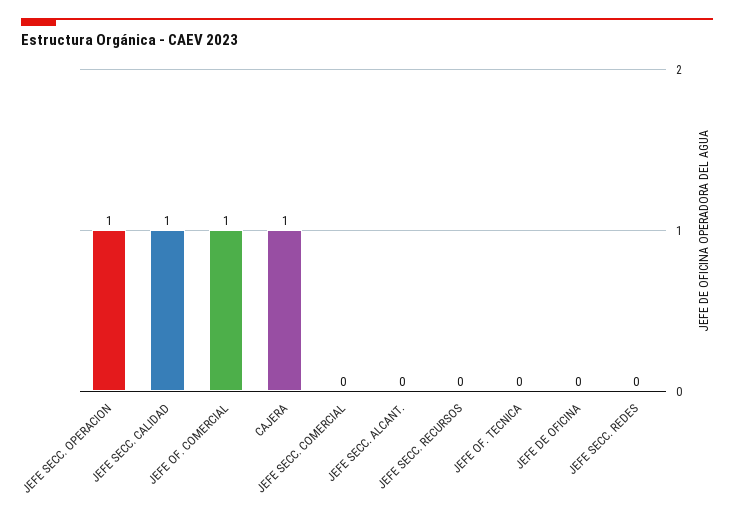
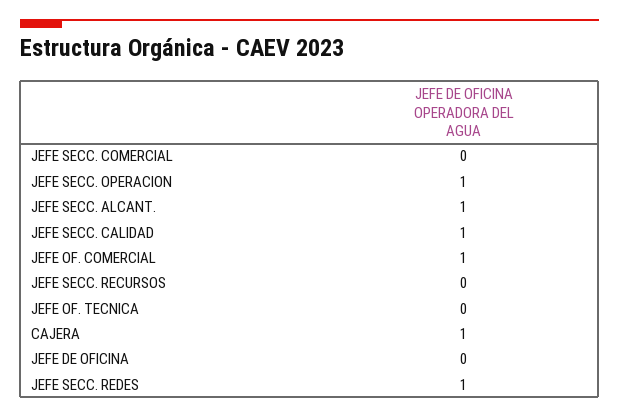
  {
    "JEFE SECC. OPERACION": 1,
    "JEFE SECC. CALIDAD": 1,
    "JEFE OF. COMERCIAL": 1,
    "CAJERA": 1,
    "JEFE SECC. COMERCIAL": 0,
-   "JEFE SECC. ALCANT.": 0,
+   "JEFE SECC. ALCANT.": 1,
    "JEFE SECC. RECURSOS": 0,
    "JEFE OF. TECNICA": 0,
    "JEFE DE OFICINA": 0,
-   "JEFE SECC. REDES": 0
+   "JEFE SECC. REDES": 1
  }

